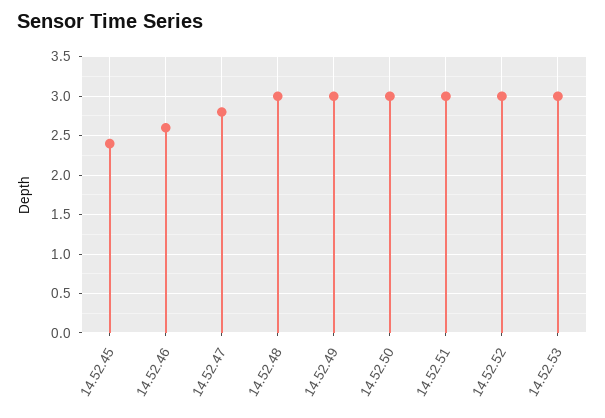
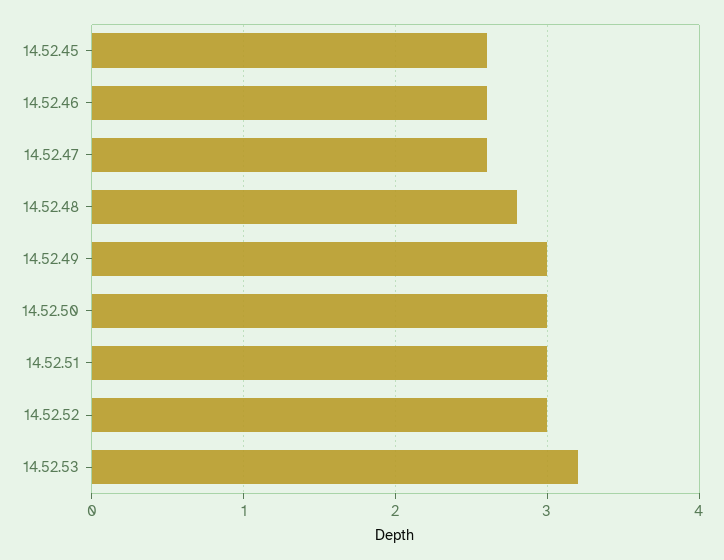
  {
-   "14.52.45": 2.4,
+   "14.52.45": 2.6,
    "14.52.46": 2.6,
-   "14.52.47": 2.8,
+   "14.52.47": 2.6,
-   "14.52.48": 3,
+   "14.52.48": 2.8,
    "14.52.49": 3,
    "14.52.50": 3,
    "14.52.51": 3,
    "14.52.52": 3,
-   "14.52.53": 3
+   "14.52.53": 3.2
  }

